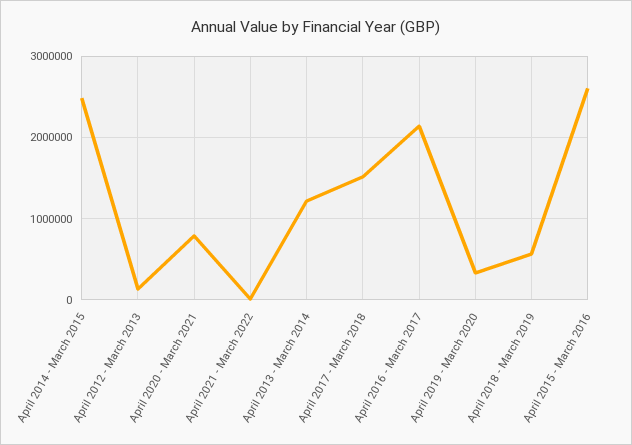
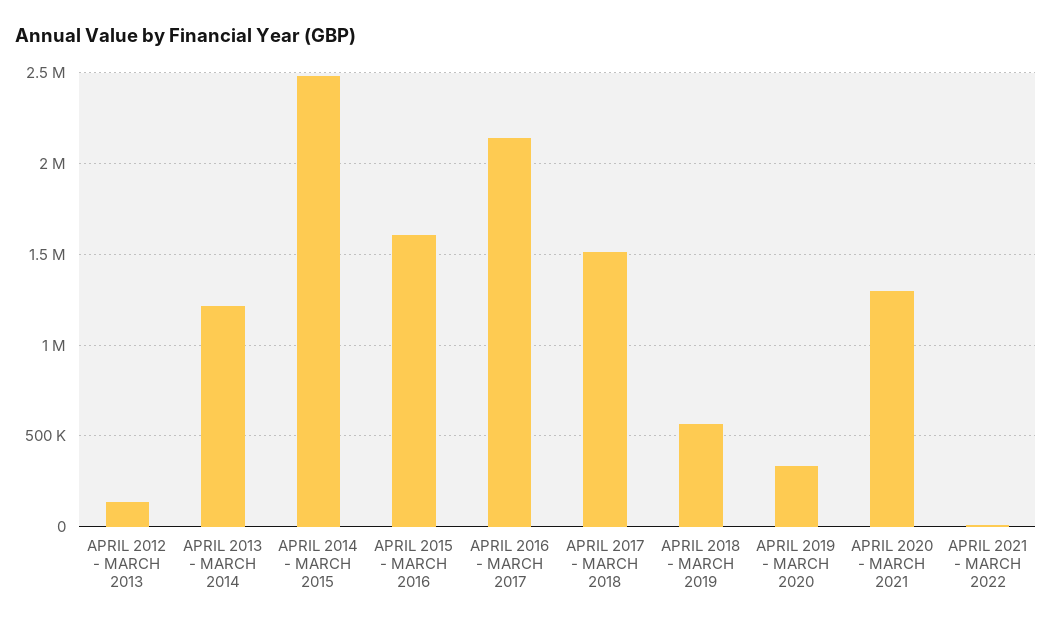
  {
    "April 2014 - March 2015": 2500000,
    "April 2012 - March 2013": 150000,
-   "April 2020 - March 2021": 800000,
+   "April 2020 - March 2021": 1300000,
    "April 2021 - March 2022": 0,
    "April 2013 - March 2014": 1200000,
    "April 2017 - March 2018": 1500000,
    "April 2016 - March 2017": 2150000,
    "April 2019 - March 2020": 350000,
    "April 2018 - March 2019": 550000,
-   "April 2015 - March 2016": 2600000
+   "April 2015 - March 2016": 1600000
  }

